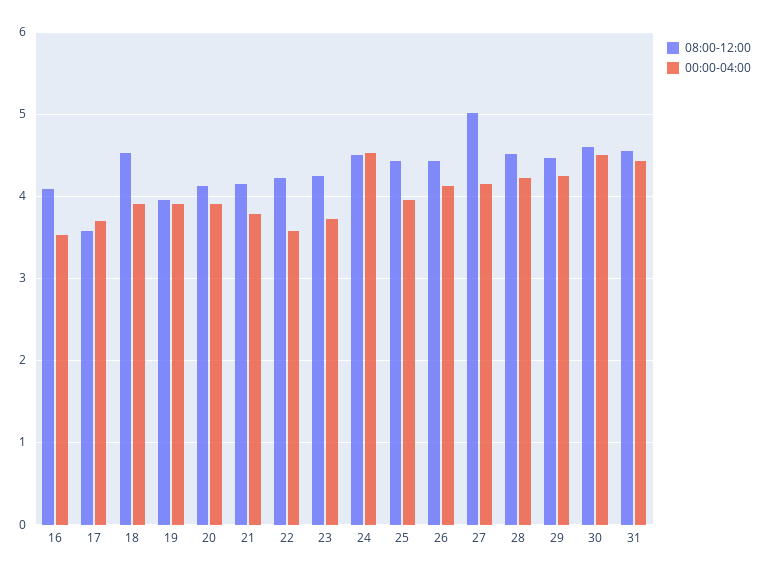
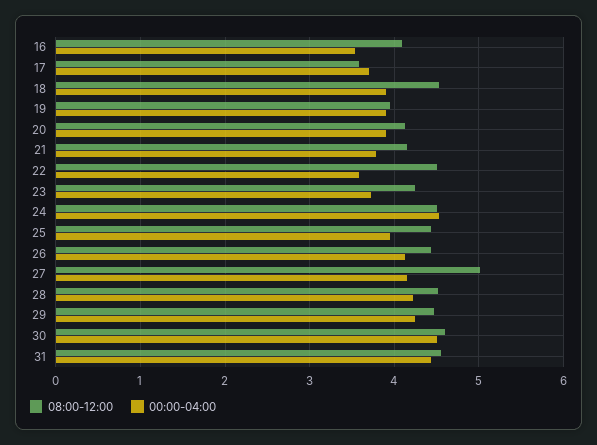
  {
    "08:00-12:00": {
      "16": 4.1,
      "17": 3.6,
      "18": 4.5,
      "19": 4,
      "20": 4.1,
      "21": 4.2,
-     "22": 4.2,
+     "22": 4.5,
      "23": 4.3,
      "24": 4.5,
      "25": 4.4,
      "26": 4.4,
      "27": 5,
      "28": 4.5,
      "29": 4.5,
      "30": 4.6,
      "31": 4.6
    },
    "00:00-04:00": {
      "16": 3.5,
      "17": 3.7,
      "18": 3.9,
      "19": 3.9,
      "20": 3.9,
      "21": 3.8,
      "22": 3.6,
      "23": 3.7,
      "24": 4.5,
      "25": 4,
      "26": 4.1,
      "27": 4.2,
      "28": 4.2,
      "29": 4.3,
      "30": 4.5,
      "31": 4.4
    }
  }

